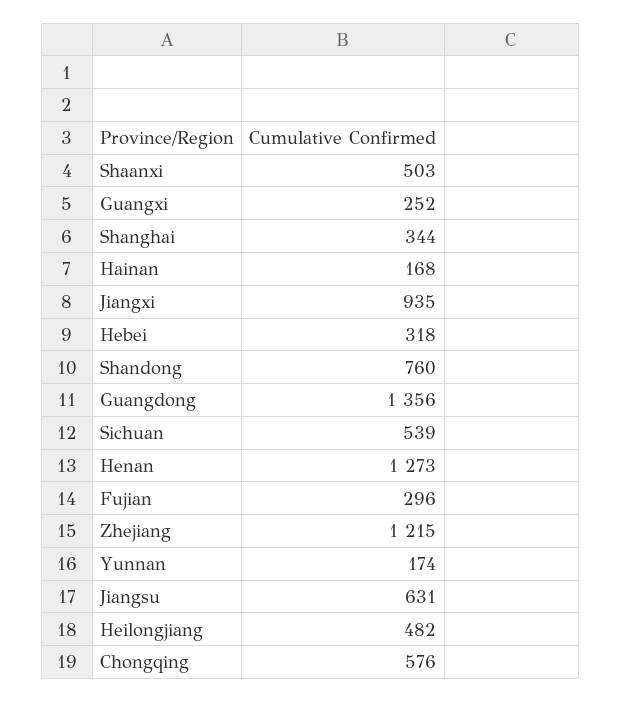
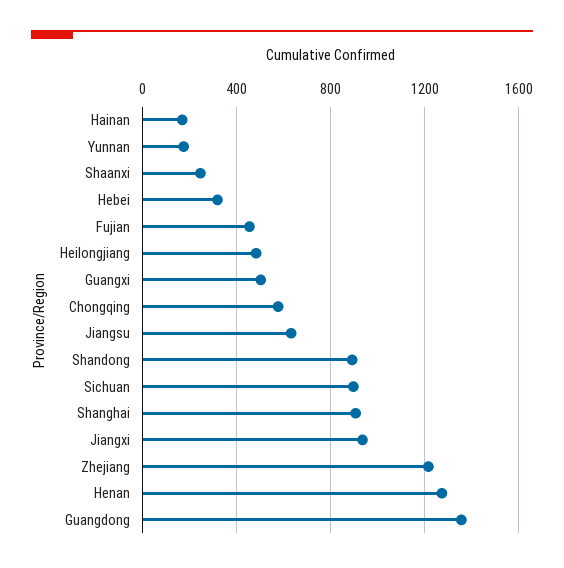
  {
-   "Shaanxi": 503,
+   "Shaanxi": 250,
-   "Guangxi": 252,
+   "Guangxi": 500,
-   "Shanghai": 344,
+   "Shanghai": 900,
    "Hainan": 168,
    "Jiangxi": 935,
    "Hebei": 318,
-   "Shandong": 760,
+   "Shandong": 900,
    "Guangdong": 1356,
-   "Sichuan": 539,
+   "Sichuan": 900,
    "Henan": 1273,
-   "Fujian": 296,
+   "Fujian": 450,
    "Zhejiang": 1215,
    "Yunnan": 174,
    "Jiangsu": 631,
    "Heilongjiang": 482,
    "Chongqing": 576
  }

